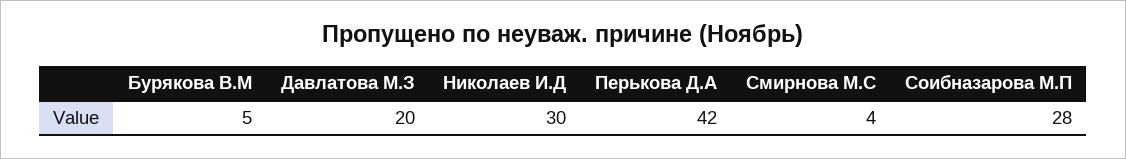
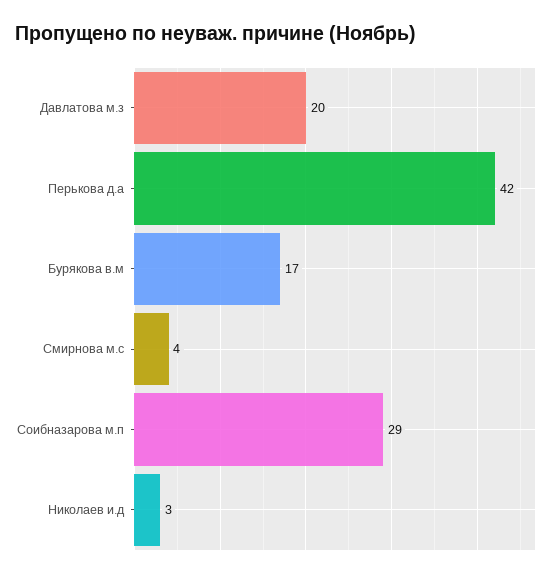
  {
-   "Бурякова В.М": 5,
+   "Бурякова В.М": 17,
    "Давлатова М.З": 20,
-   "Николаев И.Д": 30,
+   "Николаев И.Д": 3,
    "Перькова Д.А": 42,
    "Смирнова М.С": 4,
-   "Соибназарова М.П": 28
+   "Соибназарова М.П": 29
  }

